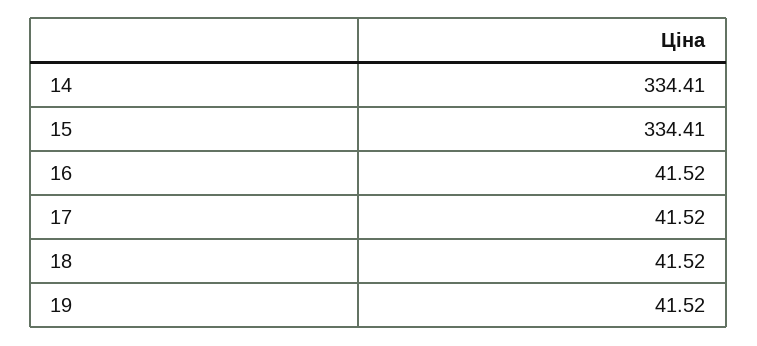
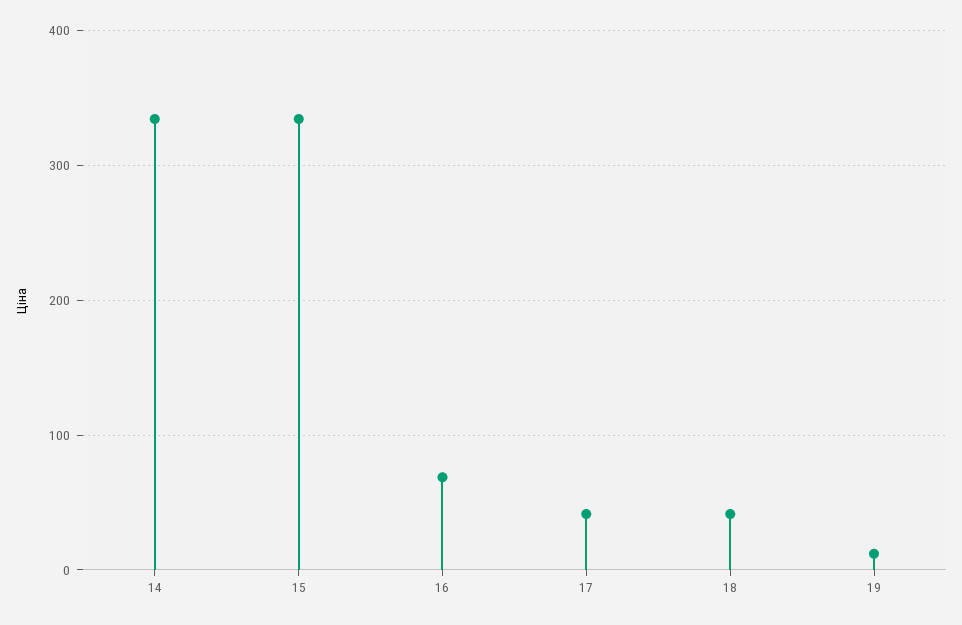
  {
    "14": 334.41,
    "15": 334.41,
-   "16": 41.52,
+   "16": 70,
    "17": 41.52,
    "18": 41.52,
-   "19": 41.52
+   "19": 10
  }

